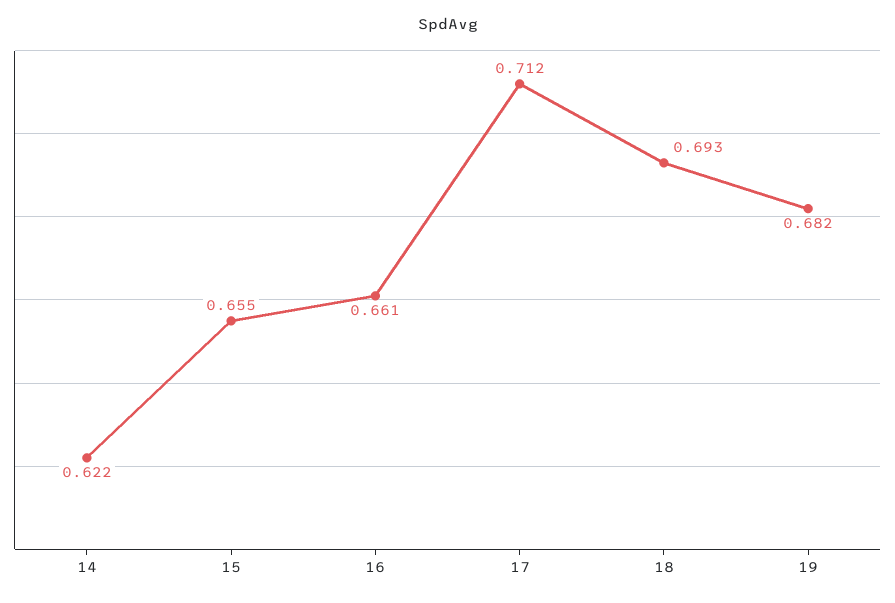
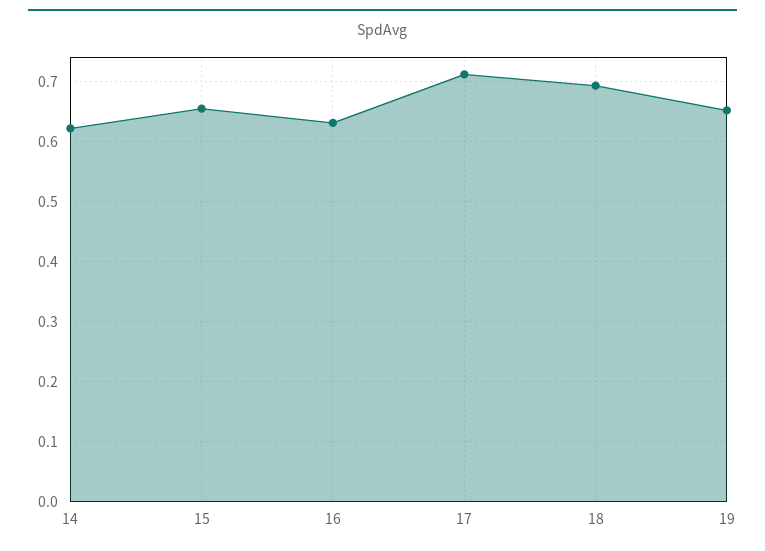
  {
    "14": 0.622,
    "15": 0.655,
-   "16": 0.661,
+   "16": 0.63,
    "17": 0.712,
    "18": 0.693,
-   "19": 0.682
+   "19": 0.65
  }

